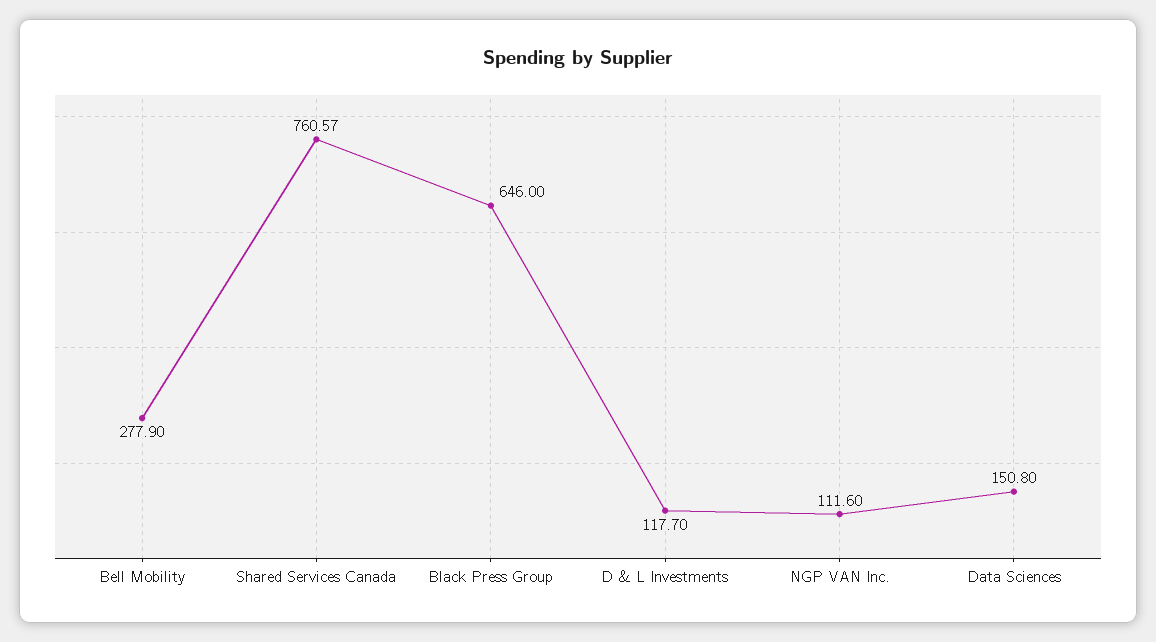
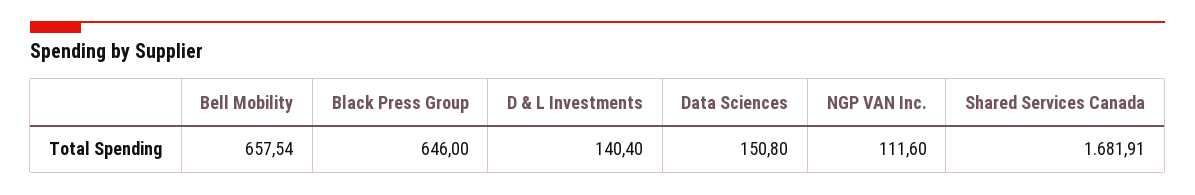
  {
-   "Bell Mobility": 277.9,
+   "Bell Mobility": 657.54,
-   "Shared Services Canada": 760.57,
+   "Shared Services Canada": 1681.91,
    "Black Press Group": 646,
-   "D & L Investments": 117.7,
+   "D & L Investments": 140.4,
    "NGP VAN Inc.": 111.6,
    "Data Sciences": 150.8
  }

